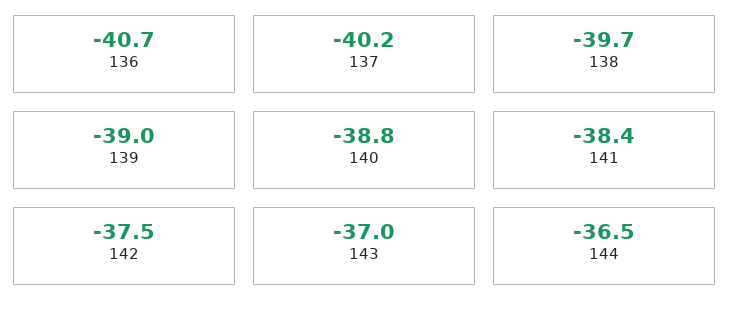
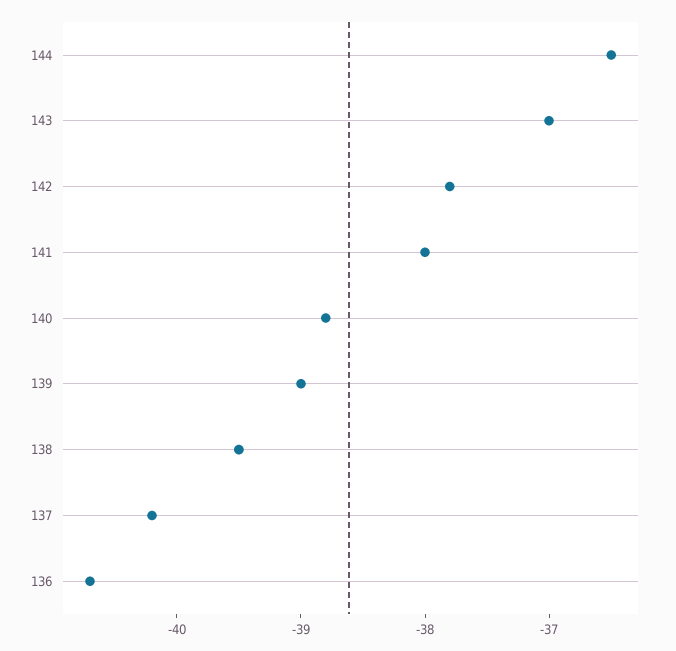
  {
    "136": -40.7,
    "137": -40.2,
-   "138": -39.7,
+   "138": -39.5,
    "139": -39,
    "140": -38.8,
-   "141": -38.4,
+   "141": -38,
-   "142": -37.5,
+   "142": -37.8,
    "143": -37,
    "144": -36.5
  }

